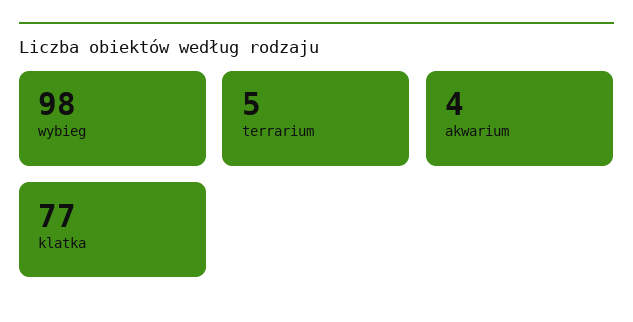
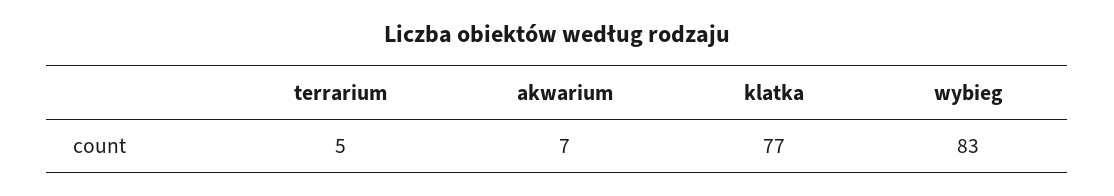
  {
-   "wybieg": 98,
+   "wybieg": 83,
    "terrarium": 5,
-   "akwarium": 4,
+   "akwarium": 7,
    "klatka": 77
  }

